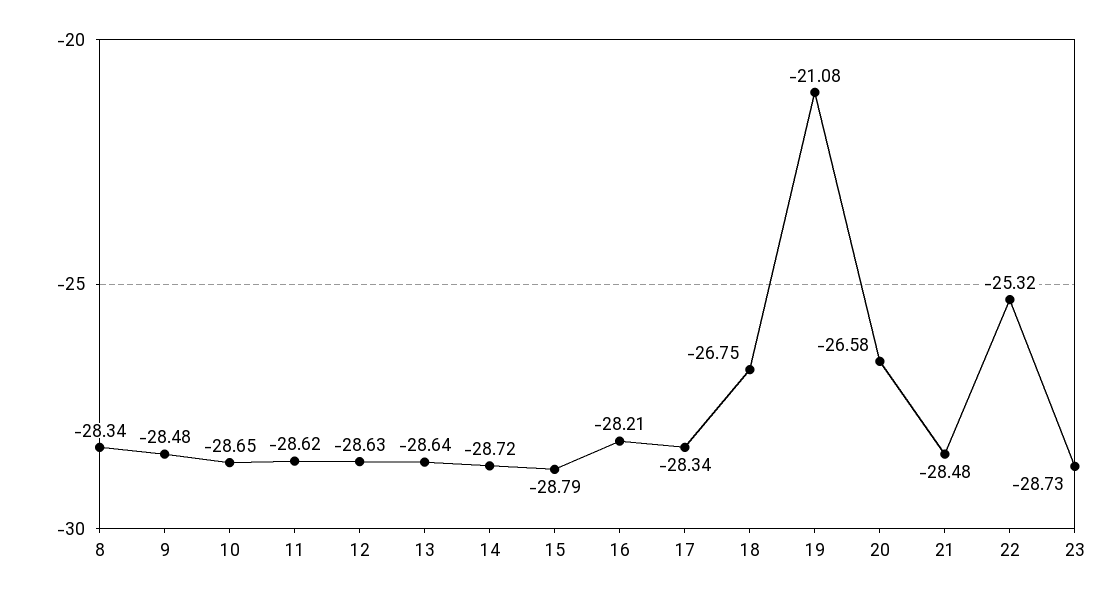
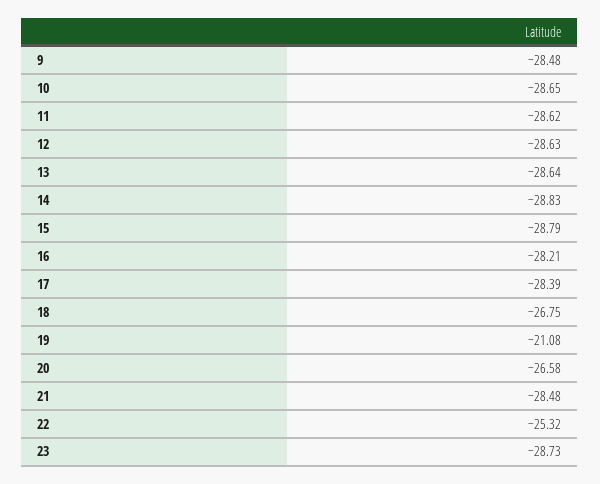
  {
-   "8": -28.34,
    "9": -28.48,
    "10": -28.65,
    "11": -28.62,
    "12": -28.63,
    "13": -28.64,
-   "14": -28.72,
+   "14": -28.83,
    "15": -28.79,
    "16": -28.21,
-   "17": -28.34,
+   "17": -28.39,
    "18": -26.75,
    "19": -21.08,
    "20": -26.58,
    "21": -28.48,
    "22": -25.32,
    "23": -28.73
  }

